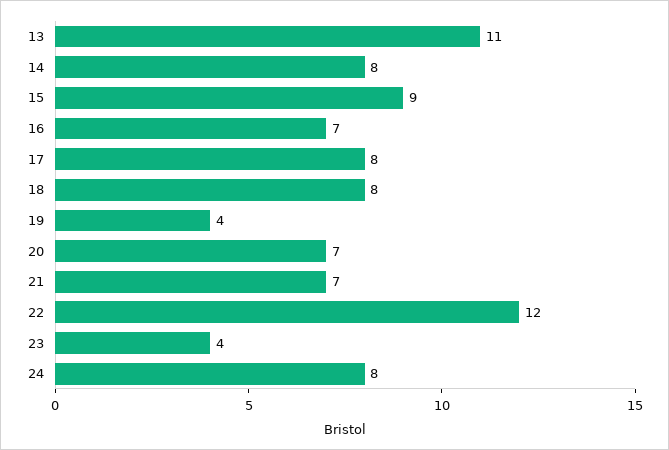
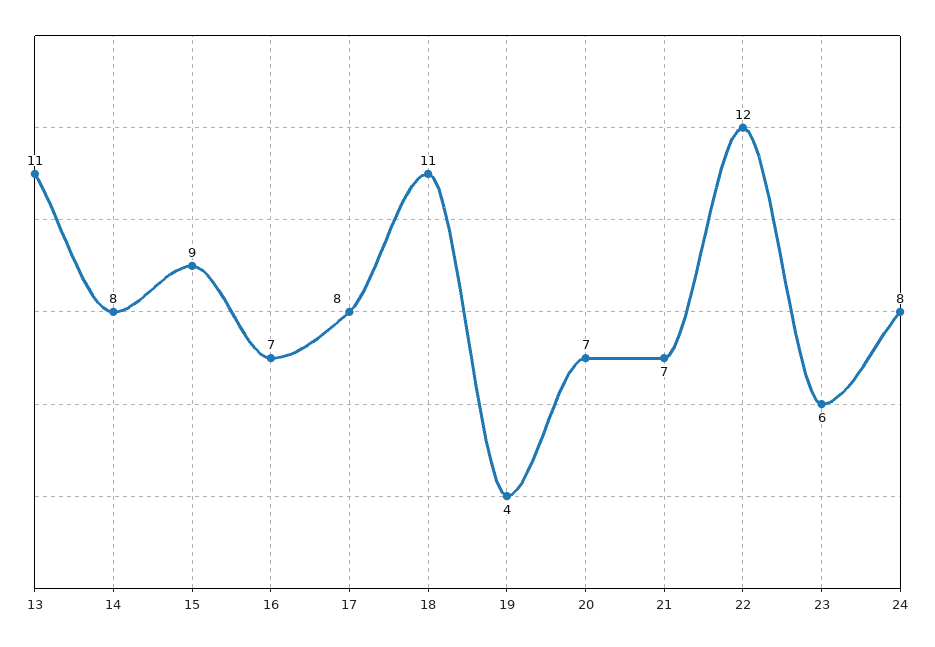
  {
    "13": 11,
    "14": 8,
    "15": 9,
    "16": 7,
    "17": 8,
-   "18": 8,
+   "18": 11,
    "19": 4,
    "20": 7,
    "21": 7,
    "22": 12,
-   "23": 4,
+   "23": 6,
    "24": 8
  }

